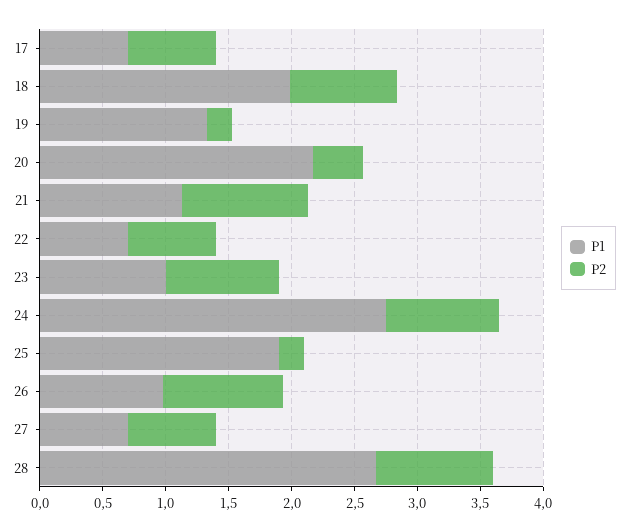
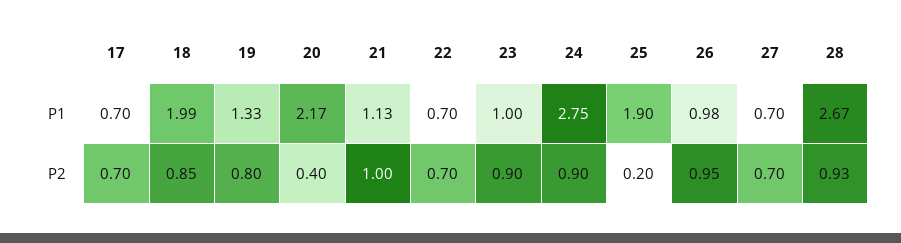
  {
    "P1": {
      "17": 0.7,
      "18": 1.99,
      "19": 1.33,
      "20": 2.17,
      "21": 1.13,
      "22": 0.7,
      "23": 1,
      "24": 2.75,
      "25": 1.9,
      "26": 0.98,
      "27": 0.7,
      "28": 2.67
    },
    "P2": {
      "17": 0.7,
      "18": 0.85,
-     "19": 0.2,
+     "19": 0.8,
      "20": 0.4,
      "21": 1,
      "22": 0.7,
      "23": 0.9,
      "24": 0.9,
      "25": 0.2,
      "26": 0.95,
      "27": 0.7,
      "28": 0.93
    }
  }

